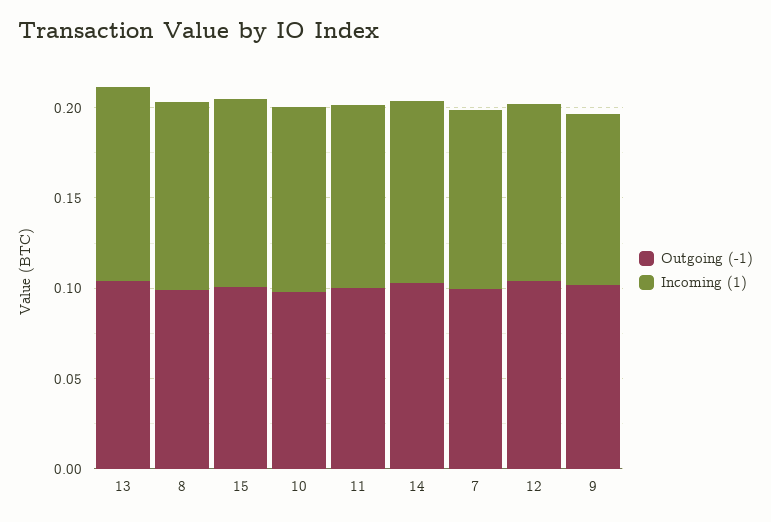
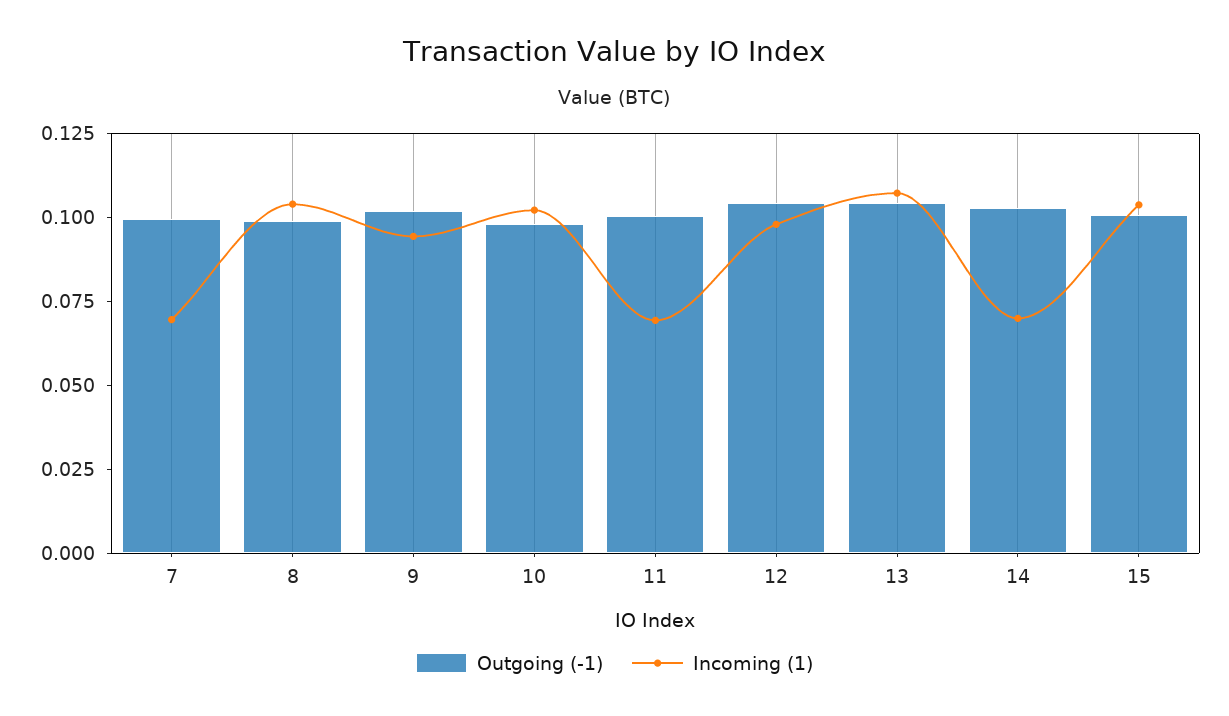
  {
    "Outgoing (-1)": {
      "13": 0.105,
      "8": 0.1,
      "15": 0.1,
      "10": 0.1,
      "11": 0.1,
      "14": 0.105,
      "7": 0.1,
      "12": 0.105,
      "9": 0.1
    },
    "Incoming (1)": {
      "13": 0.105,
      "8": 0.105,
      "15": 0.105,
      "10": 0.1,
-     "11": 0.1,
+     "11": 0.07,
-     "14": 0.1,
+     "14": 0.07,
-     "7": 0.1,
+     "7": 0.07,
      "12": 0.1,
      "9": 0.095
    }
  }

